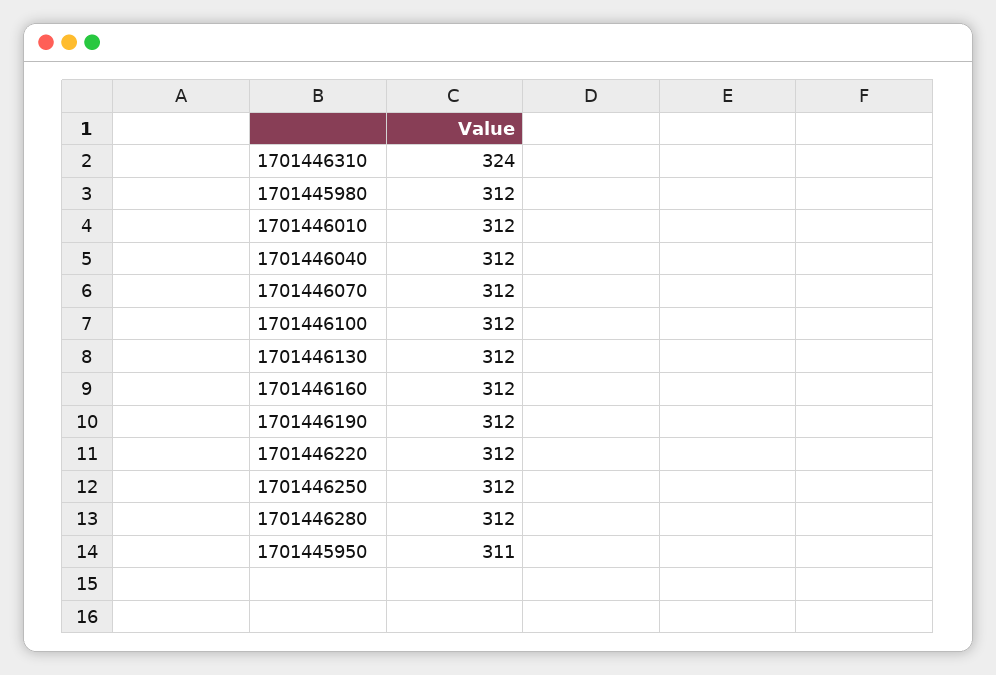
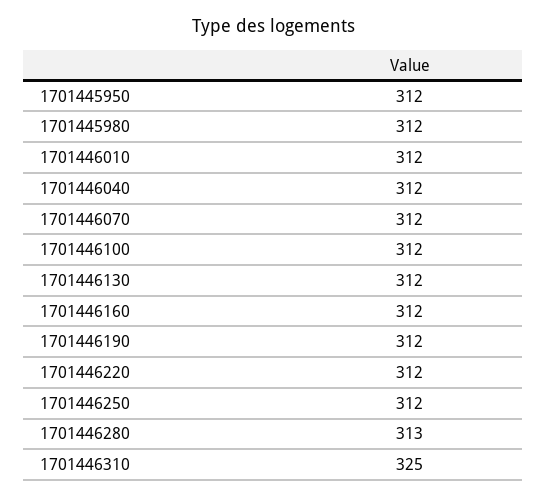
  {
-   "1701446310": 324,
+   "1701446310": 325,
    "1701445980": 312,
    "1701446010": 312,
    "1701446040": 312,
    "1701446070": 312,
    "1701446100": 312,
    "1701446130": 312,
    "1701446160": 312,
    "1701446190": 312,
    "1701446220": 312,
    "1701446250": 312,
-   "1701446280": 312,
+   "1701446280": 313,
-   "1701445950": 311
+   "1701445950": 312
  }

